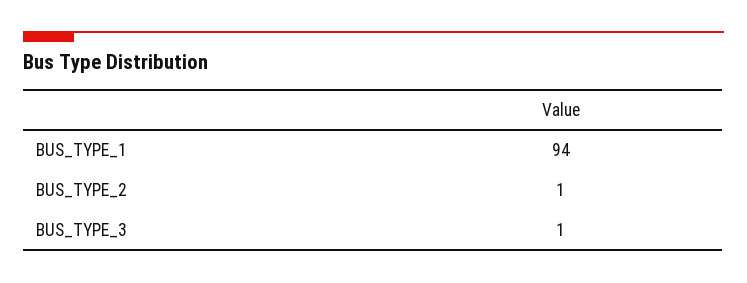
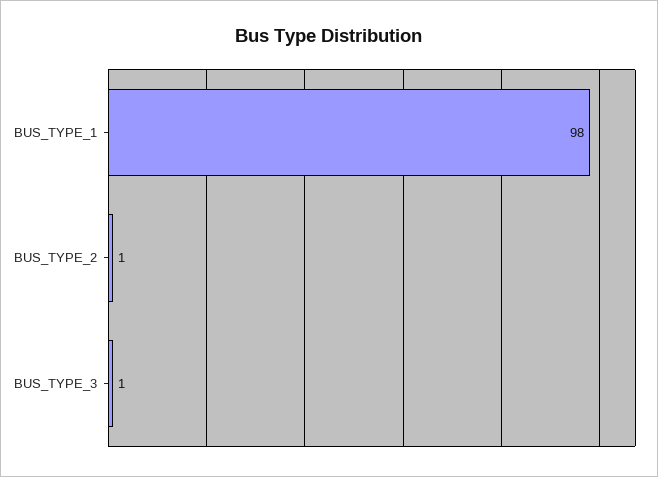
  {
-   "BUS_TYPE_1": 94,
+   "BUS_TYPE_1": 98,
    "BUS_TYPE_2": 1,
    "BUS_TYPE_3": 1
  }

